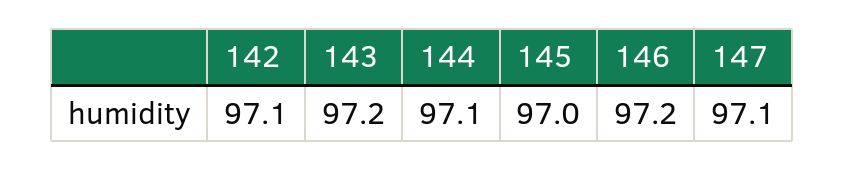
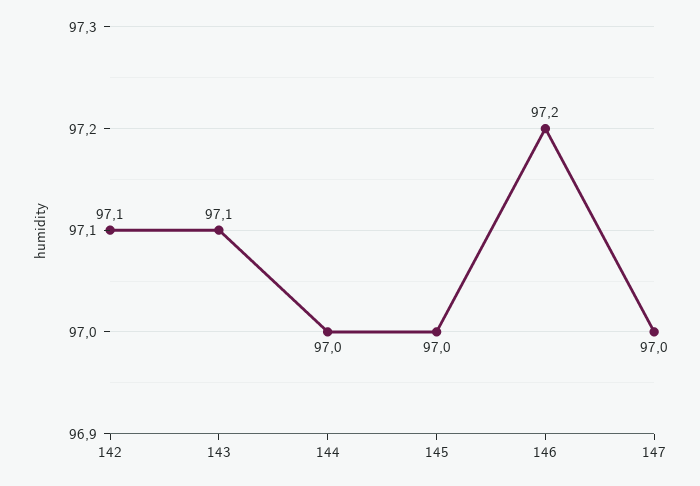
  {
    "142": 97.1,
-   "143": 97.2,
+   "143": 97.1,
-   "144": 97.1,
+   "144": 97,
    "145": 97,
    "146": 97.2,
-   "147": 97.1
+   "147": 97
  }

